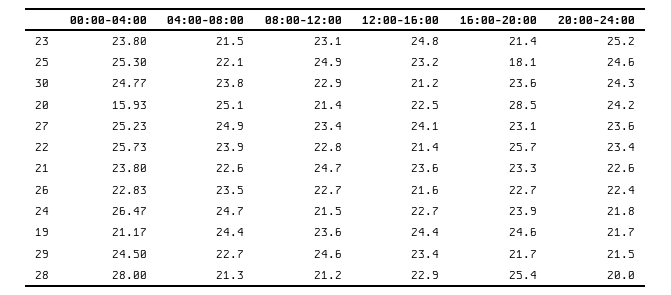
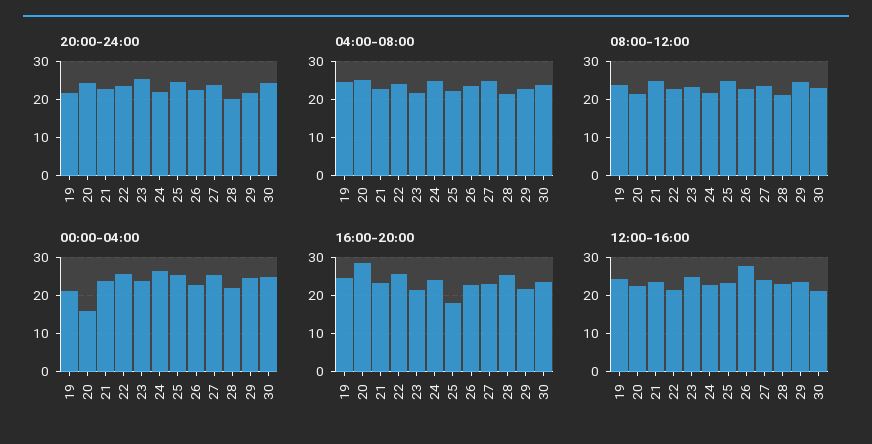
  {
    "00:00-04:00": {
      "23": 23.8,
      "25": 25.3,
      "30": 24.77,
      "20": 15.93,
      "27": 25.23,
      "22": 25.73,
      "21": 23.8,
      "26": 22.83,
      "24": 26.47,
      "19": 21.17,
      "29": 24.5,
-     "28": 28
+     "28": 22
    },
    "04:00-08:00": {
      "23": 21.5,
      "25": 22.1,
      "30": 23.8,
      "20": 25.1,
      "27": 24.9,
      "22": 23.9,
      "21": 22.6,
      "26": 23.5,
      "24": 24.7,
      "19": 24.4,
      "29": 22.7,
      "28": 21.3
    },
    "08:00-12:00": {
      "23": 23.1,
      "25": 24.9,
      "30": 22.9,
      "20": 21.4,
      "27": 23.4,
      "22": 22.8,
      "21": 24.7,
      "26": 22.7,
      "24": 21.5,
      "19": 23.6,
      "29": 24.6,
      "28": 21.2
    },
    "12:00-16:00": {
      "23": 24.8,
      "25": 23.2,
      "30": 21.2,
      "20": 22.5,
      "27": 24.1,
      "22": 21.4,
      "21": 23.6,
-     "26": 21.6,
+     "26": 28,
      "24": 22.7,
      "19": 24.4,
      "29": 23.4,
      "28": 22.9
    },
    "16:00-20:00": {
      "23": 21.4,
      "25": 18.1,
      "30": 23.6,
      "20": 28.5,
      "27": 23.1,
      "22": 25.7,
      "21": 23.3,
      "26": 22.7,
      "24": 23.9,
      "19": 24.6,
      "29": 21.7,
      "28": 25.4
    },
    "20:00-24:00": {
      "23": 25.2,
      "25": 24.6,
      "30": 24.3,
      "20": 24.2,
      "27": 23.6,
      "22": 23.4,
      "21": 22.6,
      "26": 22.4,
      "24": 21.8,
      "19": 21.7,
      "29": 21.5,
      "28": 20
    }
  }

